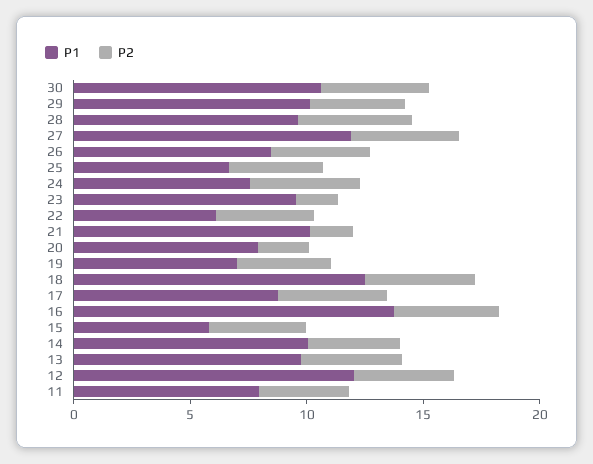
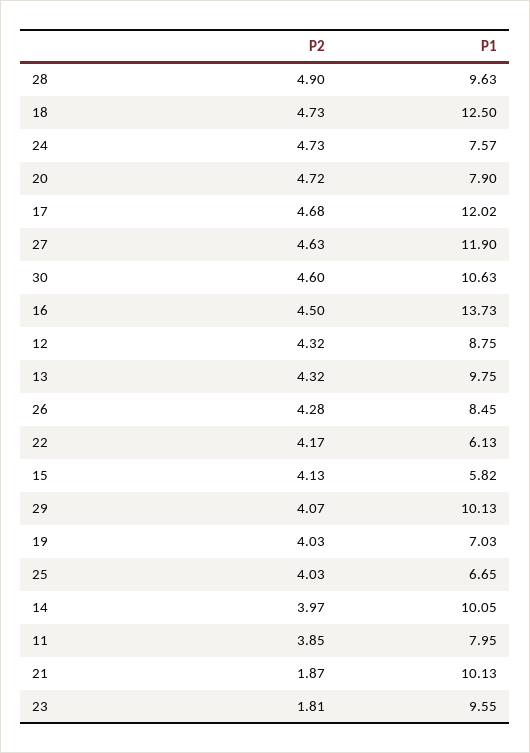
  {
    "P1": {
      "30": 10.63,
      "29": 10.13,
      "28": 9.63,
      "27": 11.9,
      "26": 8.45,
      "25": 6.65,
      "24": 7.57,
      "23": 9.55,
      "22": 6.13,
      "21": 10.13,
      "20": 7.9,
      "19": 7.03,
      "18": 12.5,
-     "17": 9,
+     "17": 12.02,
      "16": 13.73,
      "15": 5.82,
      "14": 10.05,
      "13": 9.75,
-     "12": 12,
+     "12": 8.75,
      "11": 7.95
    },
    "P2": {
      "30": 4.6,
      "29": 4.07,
      "28": 4.9,
      "27": 4.63,
      "26": 4.28,
      "25": 4.03,
      "24": 4.73,
      "23": 1.81,
      "22": 4.17,
      "21": 1.87,
-     "20": 2,
+     "20": 4.72,
      "19": 4.03,
      "18": 4.73,
      "17": 4.68,
      "16": 4.5,
      "15": 4.13,
      "14": 3.97,
      "13": 4.32,
      "12": 4.32,
      "11": 3.85
    }
  }

